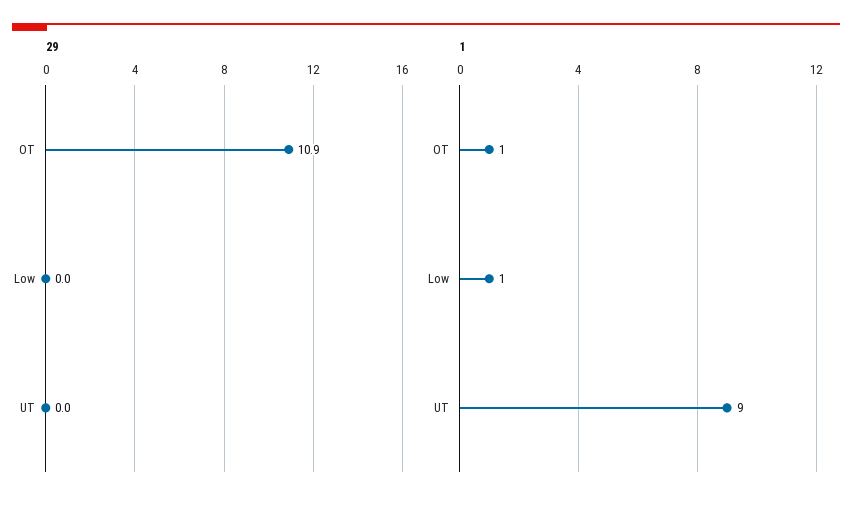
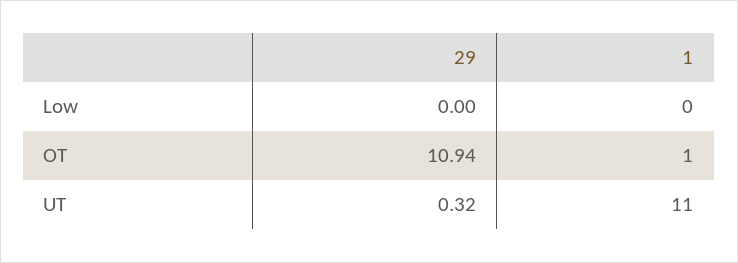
  {
    "29": {
      "OT": 10.94,
      "Low": 0,
-     "UT": 0
+     "UT": 0.32
    },
    "1": {
      "OT": 1,
-     "Low": 1,
+     "Low": 0,
-     "UT": 9
+     "UT": 11
    }
  }

